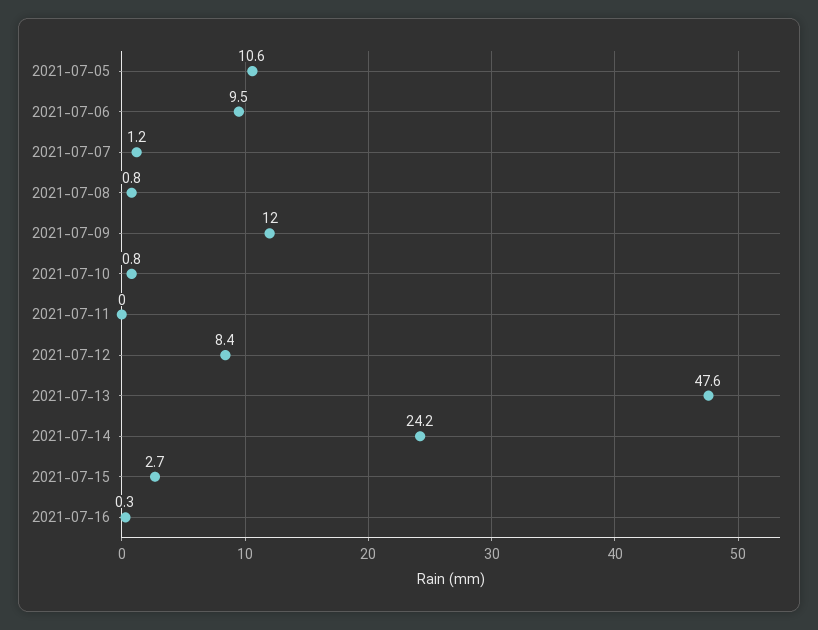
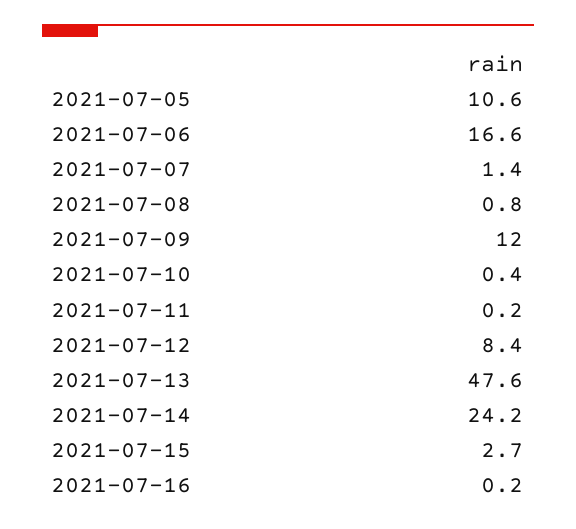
  {
    "2021-07-05": 10.6,
-   "2021-07-06": 9.5,
+   "2021-07-06": 16.6,
-   "2021-07-07": 1.2,
+   "2021-07-07": 1.4,
    "2021-07-08": 0.8,
    "2021-07-09": 12,
-   "2021-07-10": 0.8,
+   "2021-07-10": 0.4,
-   "2021-07-11": 0,
+   "2021-07-11": 0.2,
    "2021-07-12": 8.4,
    "2021-07-13": 47.6,
    "2021-07-14": 24.2,
    "2021-07-15": 2.7,
-   "2021-07-16": 0.3
+   "2021-07-16": 0.2
  }

